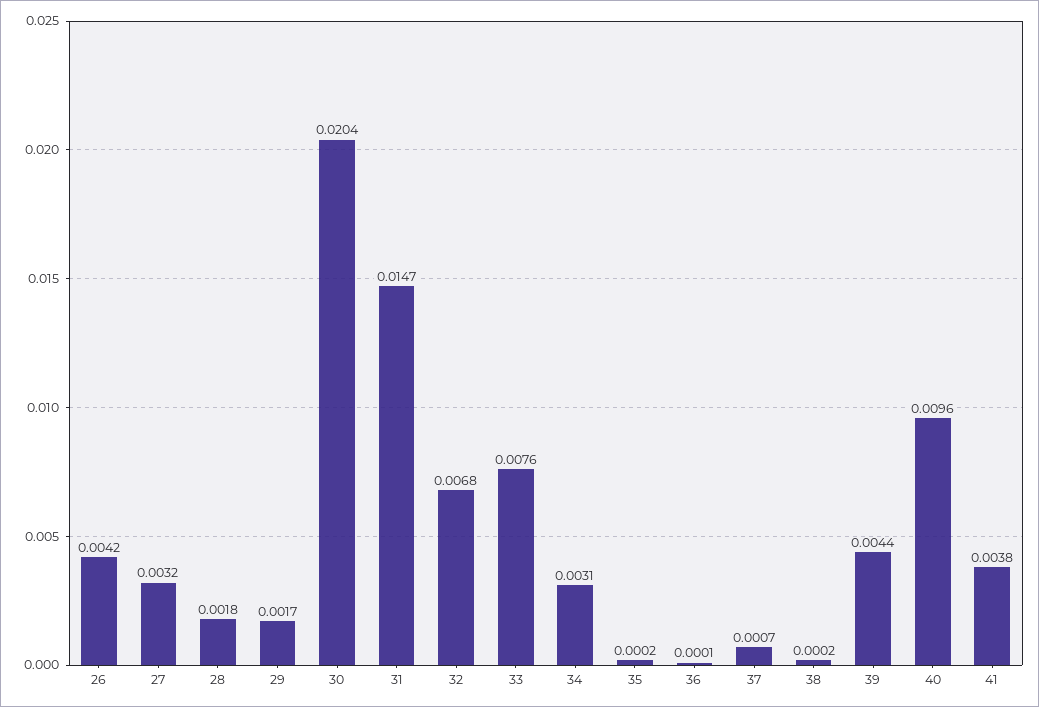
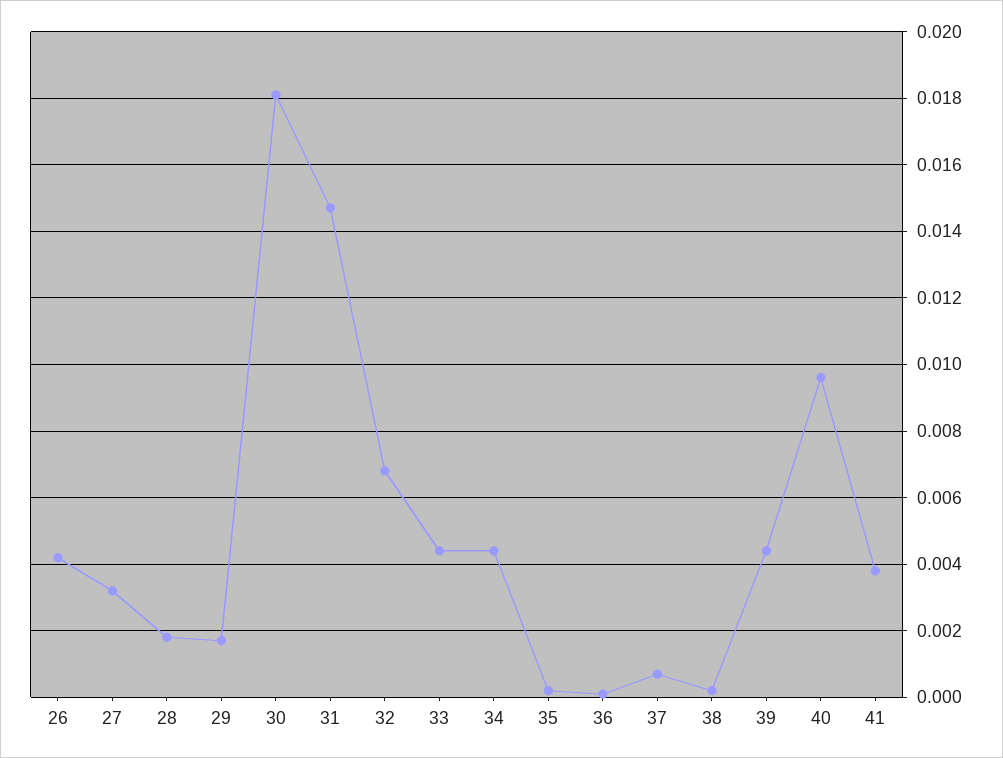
  {
    "26": 0.0042,
    "27": 0.0032,
    "28": 0.0018,
    "29": 0.0017,
-   "30": 0.0204,
+   "30": 0.018,
    "31": 0.0147,
    "32": 0.0068,
-   "33": 0.0076,
+   "33": 0.0045,
-   "34": 0.0031,
+   "34": 0.0045,
    "35": 0.0002,
    "36": 0.0001,
    "37": 0.0007,
    "38": 0.0002,
    "39": 0.0044,
    "40": 0.0096,
    "41": 0.0038
  }

